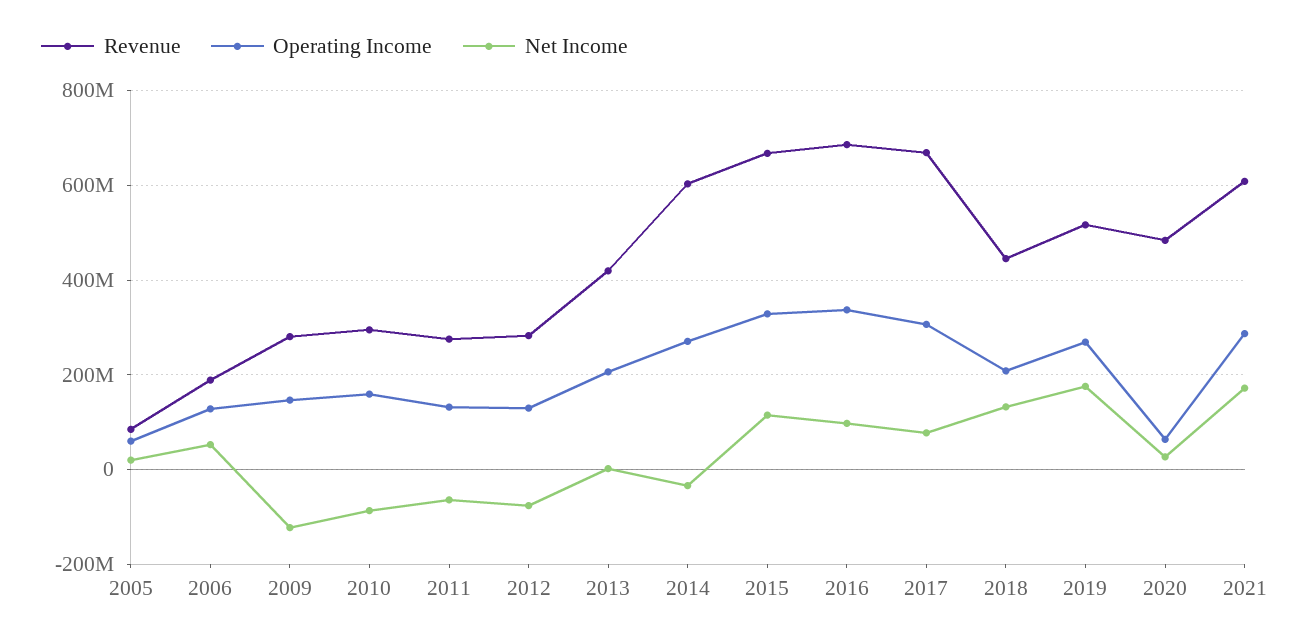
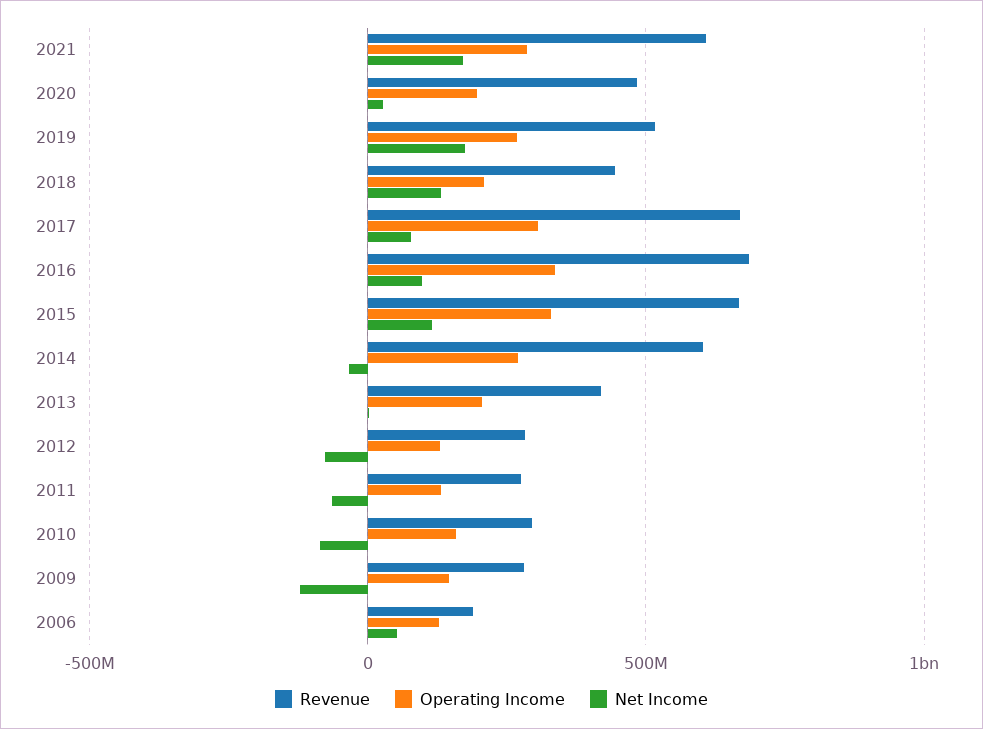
  {
    "Revenue": {
-     "2005": 80000000,
      "2006": 180000000,
      "2009": 280000000,
      "2010": 300000000,
      "2011": 280000000,
      "2012": 280000000,
      "2013": 420000000,
      "2014": 600000000,
      "2015": 660000000,
      "2016": 680000000,
      "2017": 660000000,
      "2018": 440000000,
      "2019": 520000000,
      "2020": 480000000,
      "2021": 600000000
    },
    "Operating Income": {
-     "2005": 60000000,
      "2006": 120000000,
      "2009": 140000000,
      "2010": 160000000,
      "2011": 140000000,
      "2012": 120000000,
      "2013": 200000000,
      "2014": 280000000,
      "2015": 320000000,
      "2016": 340000000,
      "2017": 300000000,
      "2018": 200000000,
      "2019": 260000000,
-     "2020": 60000000,
+     "2020": 200000000,
      "2021": 280000000
    },
    "Net Income": {
-     "2005": 20000000,
      "2006": 60000000,
      "2009": -120000000,
      "2010": -80000000,
      "2011": -60000000,
      "2012": -80000000,
      "2013": 0,
      "2014": -40000000,
      "2015": 120000000,
      "2016": 100000000,
      "2017": 80000000,
      "2018": 140000000,
      "2019": 180000000,
      "2020": 20000000,
      "2021": 180000000
    }
  }

